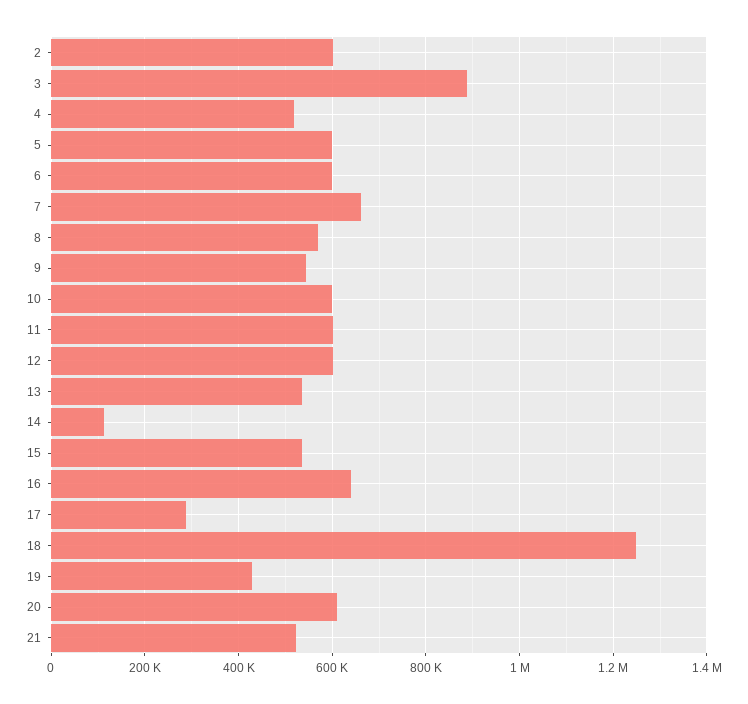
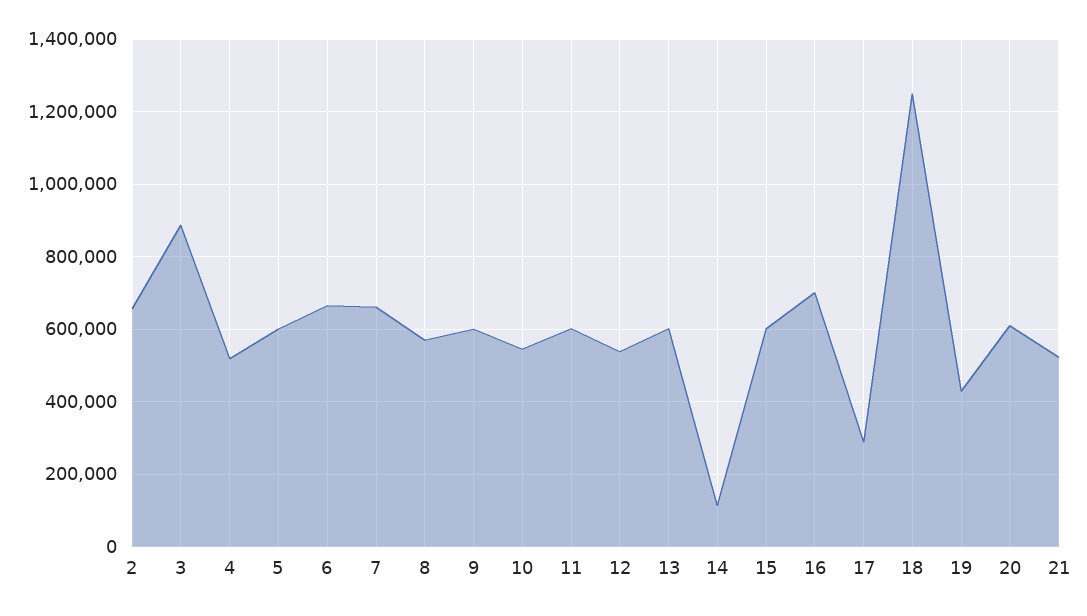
  {
-   "2": 600000,
+   "2": 660000,
    "3": 880000,
    "4": 520000,
    "5": 600000,
-   "6": 600000,
+   "6": 660000,
    "7": 660000,
    "8": 560000,
-   "9": 540000,
+   "9": 600000,
-   "10": 600000,
+   "10": 540000,
    "11": 600000,
-   "12": 600000,
+   "12": 540000,
-   "13": 540000,
+   "13": 600000,
    "14": 120000,
-   "15": 540000,
+   "15": 600000,
-   "16": 640000,
+   "16": 700000,
    "17": 280000,
    "18": 1240000,
    "19": 420000,
    "20": 600000,
    "21": 520000
  }

